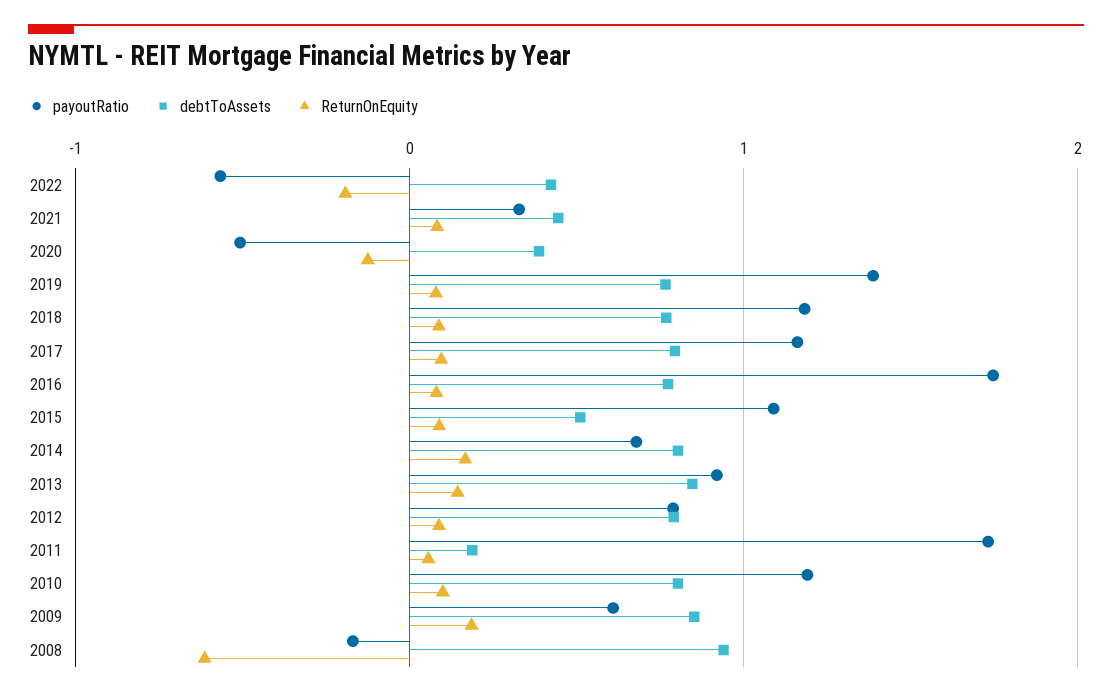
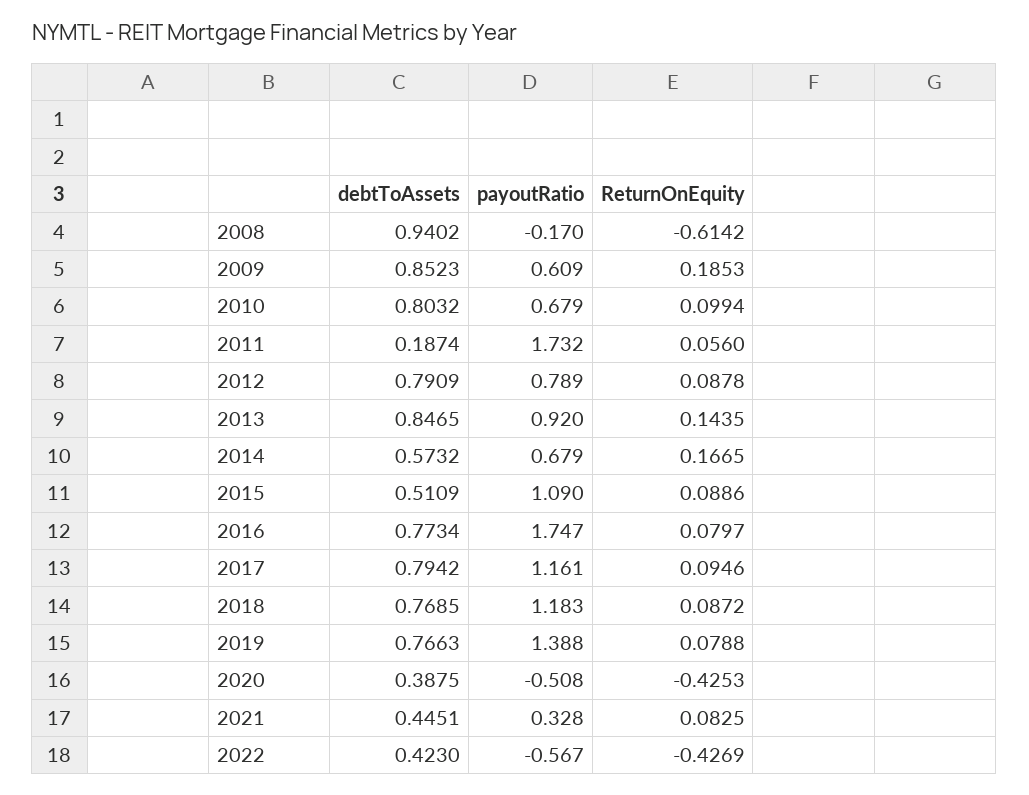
  {
    "payoutRatio": {
      "2022": -0.567,
      "2021": 0.328,
      "2020": -0.508,
      "2019": 1.388,
      "2018": 1.183,
      "2017": 1.161,
      "2016": 1.747,
      "2015": 1.09,
      "2014": 0.679,
      "2013": 0.92,
      "2012": 0.789,
      "2011": 1.732,
-     "2010": 1.2,
+     "2010": 0.679,
      "2009": 0.609,
      "2008": -0.17
    },
    "debtToAssets": {
      "2022": 0.423,
      "2021": 0.4451,
      "2020": 0.3875,
      "2019": 0.7663,
      "2018": 0.7685,
      "2017": 0.7942,
      "2016": 0.7734,
      "2015": 0.5109,
-     "2014": 0.8,
+     "2014": 0.5732,
      "2013": 0.8465,
      "2012": 0.7909,
      "2011": 0.1874,
      "2010": 0.8032,
      "2009": 0.8523,
      "2008": 0.9402
    },
    "ReturnOnEquity": {
-     "2022": -0.2,
+     "2022": -0.4269,
      "2021": 0.0825,
-     "2020": -0.1,
+     "2020": -0.4253,
      "2019": 0.0788,
      "2018": 0.0872,
      "2017": 0.0946,
      "2016": 0.0797,
      "2015": 0.0886,
      "2014": 0.1665,
      "2013": 0.1435,
      "2012": 0.0878,
      "2011": 0.056,
      "2010": 0.0994,
      "2009": 0.1853,
      "2008": -0.6142
    }
  }

